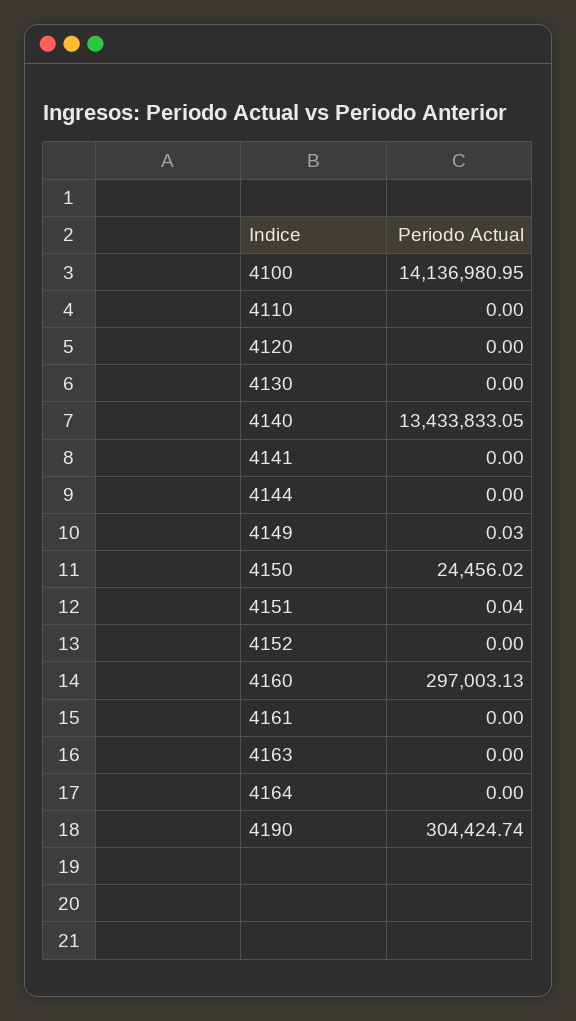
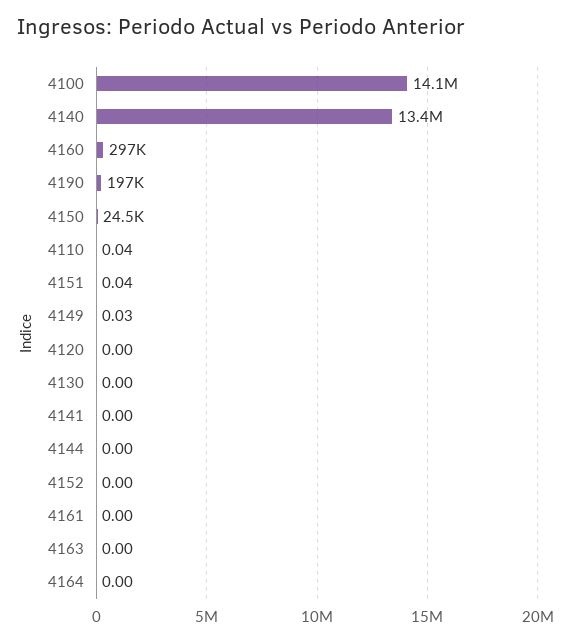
  {
    "4100": 14136980.95,
-   "4110": 0,
+   "4110": 0.04,
    "4120": 0,
    "4130": 0,
    "4140": 13433833.05,
    "4141": 0,
    "4144": 0,
    "4149": 0.03,
    "4150": 24456.02,
    "4151": 0.04,
    "4152": 0,
    "4160": 297003.13,
    "4161": 0,
    "4163": 0,
    "4164": 0,
-   "4190": 304424.74
+   "4190": 197000
  }

